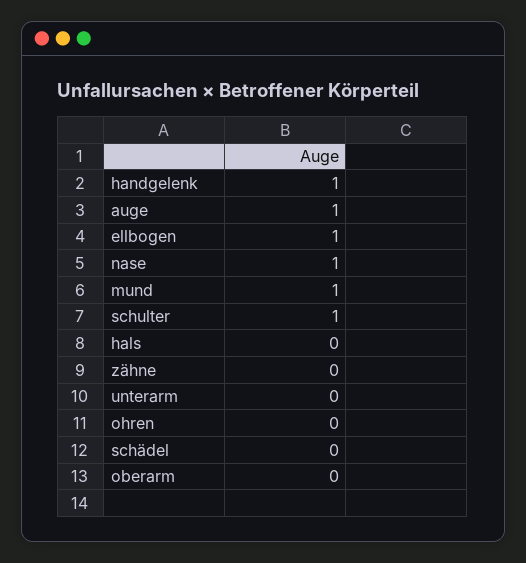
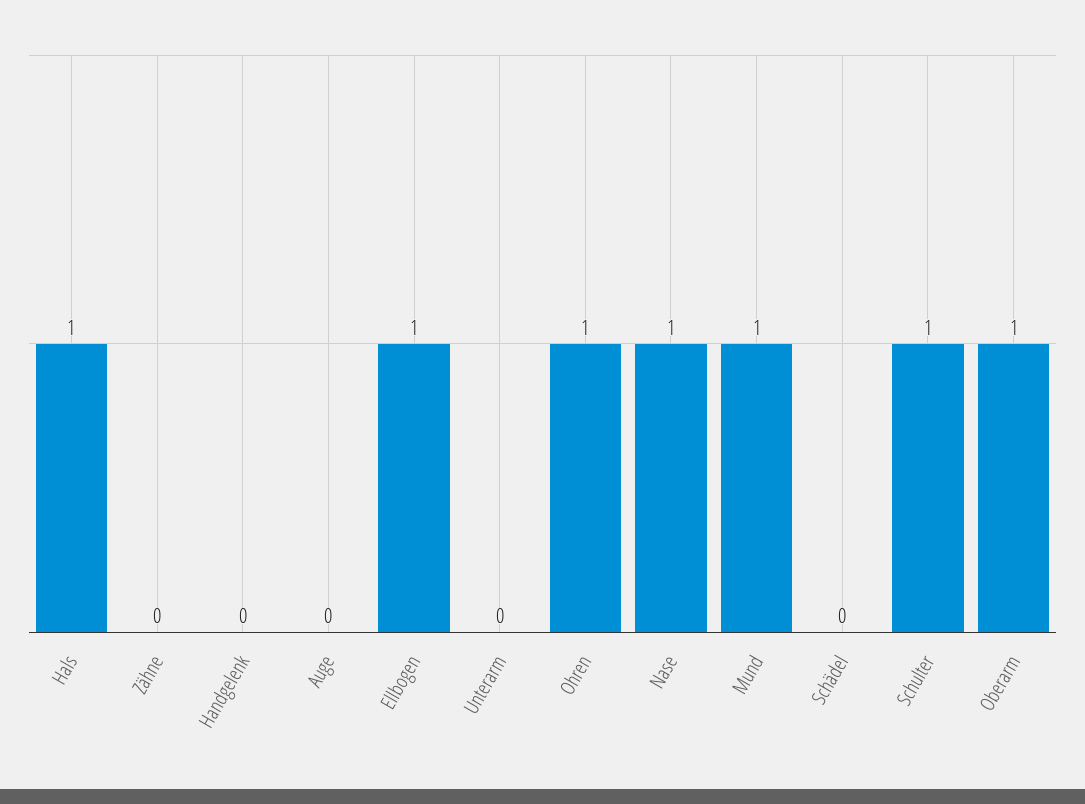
  {
-   "handgelenk": 1,
+   "handgelenk": 0,
-   "auge": 1,
+   "auge": 0,
    "ellbogen": 1,
    "nase": 1,
    "mund": 1,
    "schulter": 1,
-   "hals": 0,
+   "hals": 1,
    "zähne": 0,
    "unterarm": 0,
-   "ohren": 0,
+   "ohren": 1,
    "schädel": 0,
-   "oberarm": 0
+   "oberarm": 1
  }

